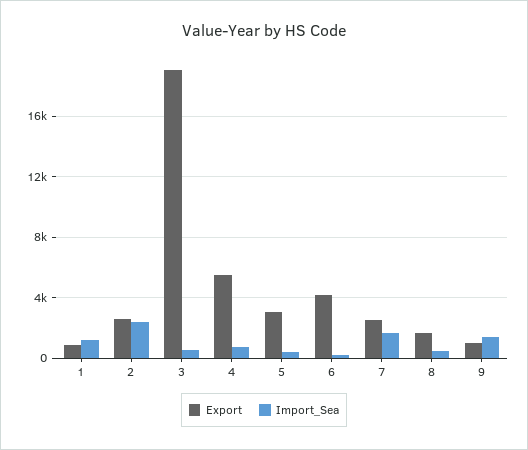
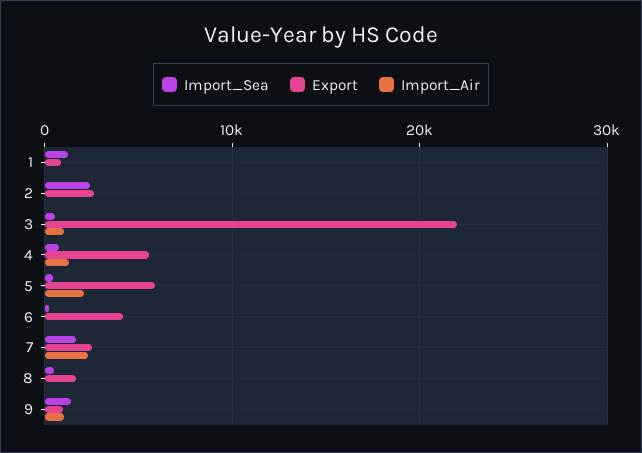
  {
    "Export": {
      "1": 1000,
      "2": 2500,
-     "3": 19000,
+     "3": 22000,
      "4": 5500,
-     "5": 3000,
+     "5": 6000,
      "6": 4000,
      "7": 2500,
      "8": 1500,
      "9": 1000
    },
    "Import_Sea": {
      "1": 1000,
      "2": 2500,
      "3": 500,
      "4": 1000,
      "5": 500,
      "6": 0,
      "7": 1500,
      "8": 500,
      "9": 1500
-   }
+   },
+   "Import_Air": {
+     "1": 0,
+     "2": 0,
+     "3": 1000,
+     "4": 1000,
+     "5": 2000,
+     "6": 0,
+     "7": 2000,
+     "8": 0,
+     "9": 1000
+   }
  }

